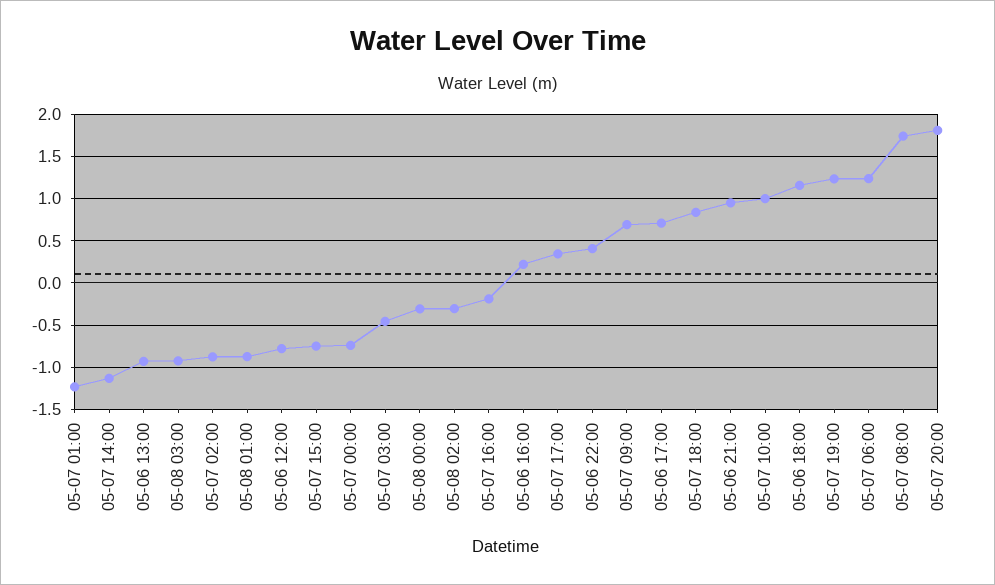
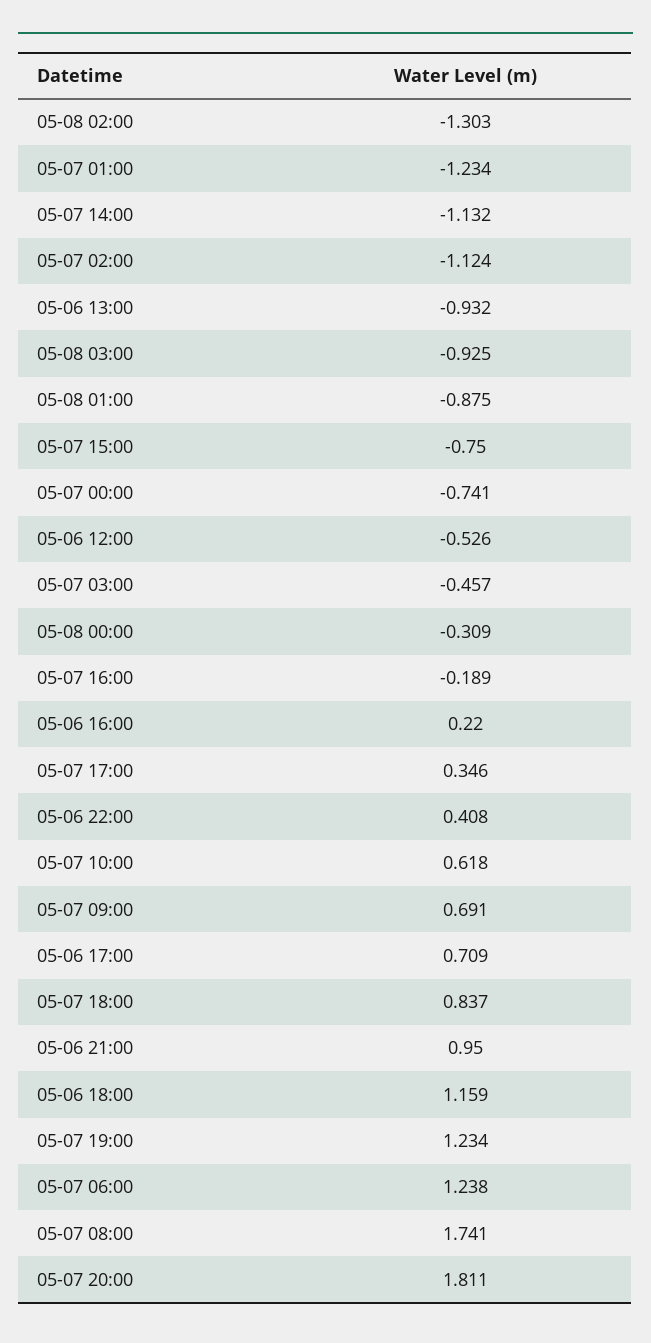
  {
    "05-07 01:00": -1.234,
    "05-07 14:00": -1.132,
    "05-06 13:00": -0.932,
    "05-08 03:00": -0.925,
-   "05-07 02:00": -0.9,
+   "05-07 02:00": -1.124,
    "05-08 01:00": -0.875,
-   "05-06 12:00": -0.8,
+   "05-06 12:00": -0.526,
    "05-07 15:00": -0.75,
    "05-07 00:00": -0.741,
    "05-07 03:00": -0.457,
    "05-08 00:00": -0.309,
-   "05-08 02:00": -0.3,
+   "05-08 02:00": -1.303,
    "05-07 16:00": -0.189,
    "05-06 16:00": 0.22,
    "05-07 17:00": 0.346,
    "05-06 22:00": 0.408,
    "05-07 09:00": 0.691,
    "05-06 17:00": 0.709,
    "05-07 18:00": 0.837,
    "05-06 21:00": 0.95,
-   "05-07 10:00": 1,
+   "05-07 10:00": 0.618,
    "05-06 18:00": 1.159,
    "05-07 19:00": 1.234,
    "05-07 06:00": 1.238,
    "05-07 08:00": 1.741,
    "05-07 20:00": 1.811
  }

